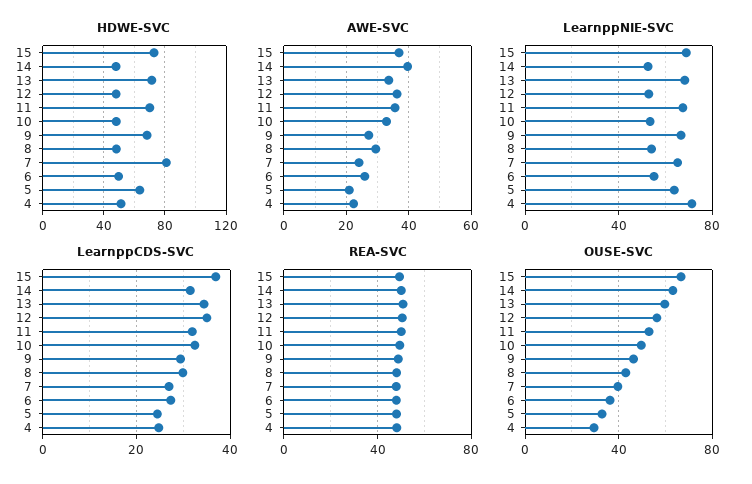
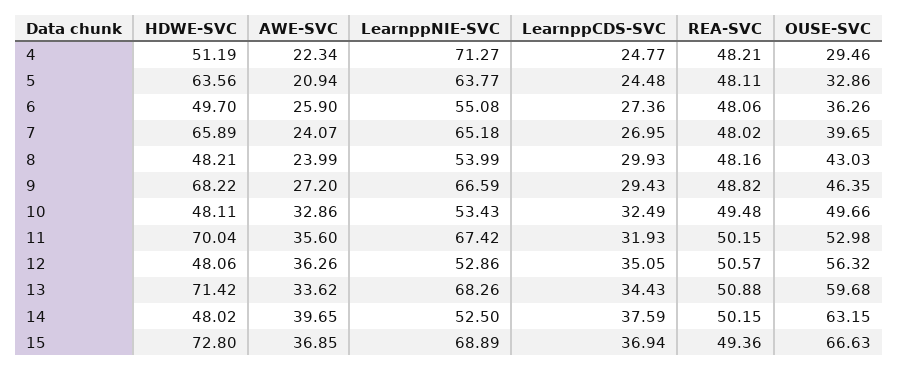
  {
    "HDWE-SVC": {
      "15": 72.8,
      "14": 48.02,
      "13": 71.42,
      "12": 48.06,
      "11": 70.04,
      "10": 48.11,
      "9": 68.22,
      "8": 48.21,
-     "7": 80,
+     "7": 65.89,
      "6": 49.7,
      "5": 63.56,
      "4": 51.19
    },
    "AWE-SVC": {
      "15": 36.85,
      "14": 39.65,
      "13": 33.62,
      "12": 36.26,
      "11": 35.6,
      "10": 32.86,
      "9": 27.2,
-     "8": 30,
+     "8": 23.99,
      "7": 24.07,
      "6": 25.9,
      "5": 20.94,
      "4": 22.34
    },
    "LearnppNIE-SVC": {
      "15": 68.89,
      "14": 52.5,
      "13": 68.26,
      "12": 52.86,
      "11": 67.42,
      "10": 53.43,
      "9": 66.59,
      "8": 53.99,
      "7": 65.18,
      "6": 55.08,
      "5": 63.77,
      "4": 71.27
    },
    "LearnppCDS-SVC": {
      "15": 36.94,
-     "14": 32,
+     "14": 37.59,
      "13": 34.43,
      "12": 35.05,
      "11": 31.93,
      "10": 32.49,
      "9": 29.43,
      "8": 29.93,
      "7": 26.95,
      "6": 27.36,
      "5": 24.48,
      "4": 24.77
    },
    "REA-SVC": {
      "15": 49.36,
      "14": 50.15,
      "13": 50.88,
      "12": 50.57,
      "11": 50.15,
      "10": 49.48,
      "9": 48.82,
      "8": 48.16,
      "7": 48.02,
      "6": 48.06,
      "5": 48.11,
      "4": 48.21
    },
    "OUSE-SVC": {
      "15": 66.63,
      "14": 63.15,
      "13": 59.68,
      "12": 56.32,
      "11": 52.98,
      "10": 49.66,
      "9": 46.35,
      "8": 43.03,
      "7": 39.65,
      "6": 36.26,
      "5": 32.86,
      "4": 29.46
    }
  }

